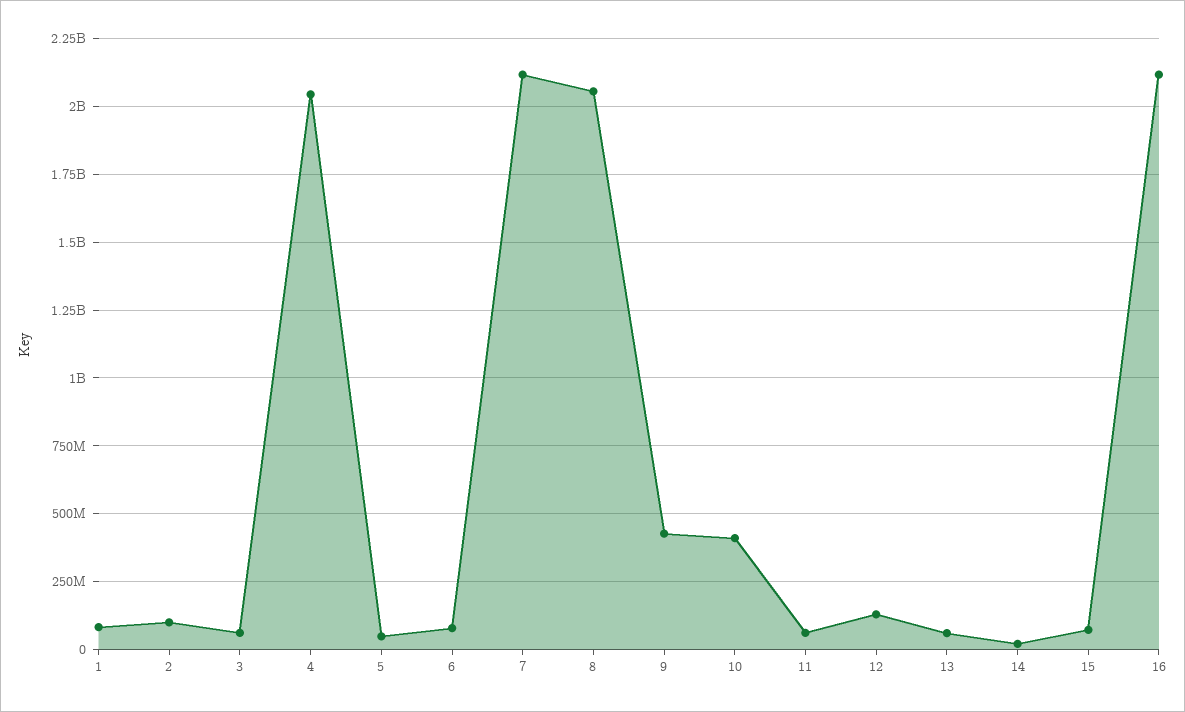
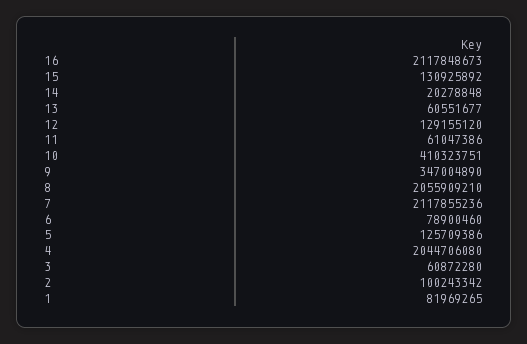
  {
    "1": 81969265,
    "2": 100243342,
    "3": 60872280,
    "4": 2044706080,
-   "5": 50000000,
+   "5": 125709386,
    "6": 78900460,
    "7": 2117855236,
    "8": 2055909210,
-   "9": 425000000,
+   "9": 347004890,
    "10": 410323751,
    "11": 61047386,
    "12": 129155120,
    "13": 60551677,
    "14": 20278848,
-   "15": 75000000,
+   "15": 130925892,
    "16": 2117848673
  }

